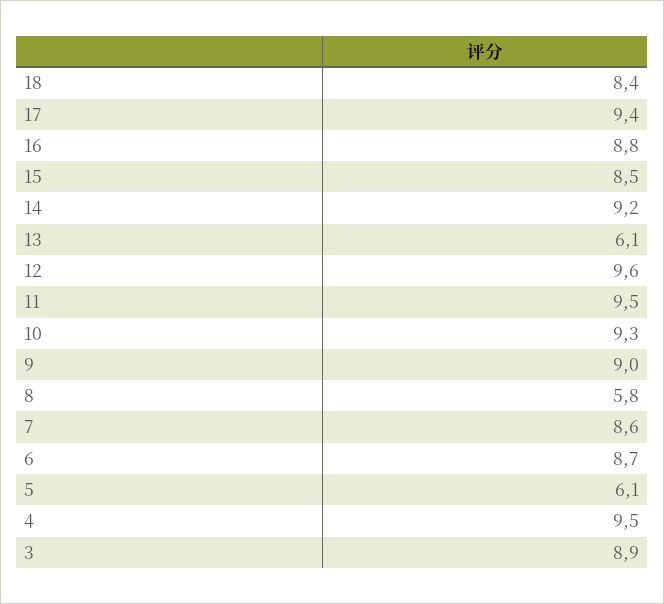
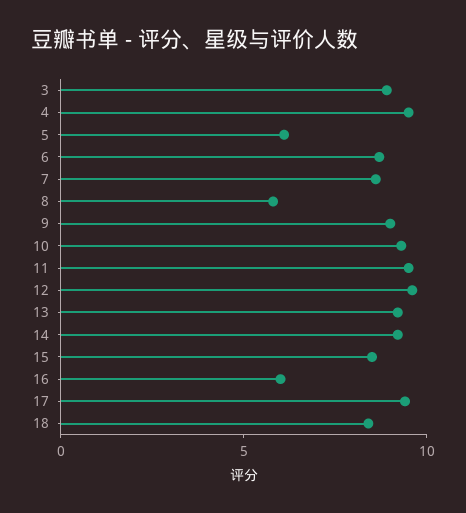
  {
    "18": 8.4,
    "17": 9.4,
-   "16": 8.8,
+   "16": 6,
    "15": 8.5,
    "14": 9.2,
-   "13": 6.1,
+   "13": 9,
    "12": 9.6,
    "11": 9.5,
    "10": 9.3,
    "9": 9,
    "8": 5.8,
    "7": 8.6,
    "6": 8.7,
    "5": 6.1,
    "4": 9.5,
    "3": 8.9
  }

